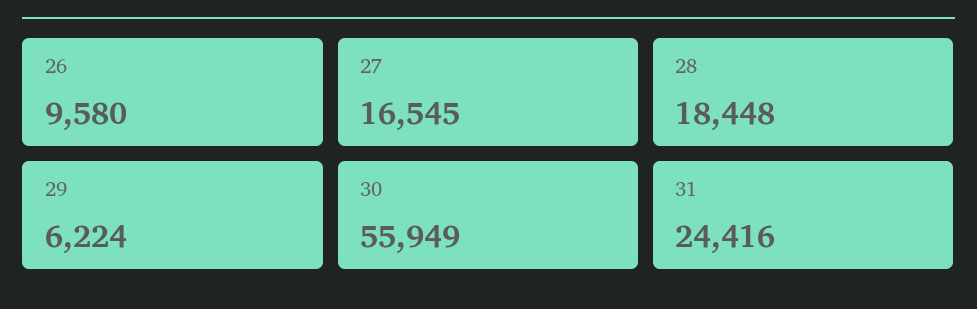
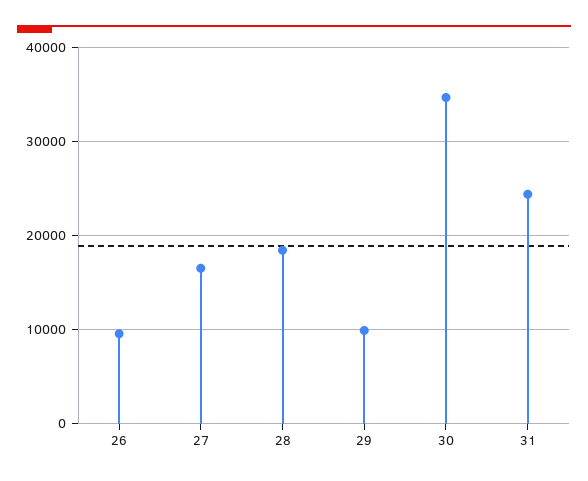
  {
    "26": 9580,
    "27": 16545,
    "28": 18448,
-   "29": 6224,
+   "29": 10000,
-   "30": 55949,
+   "30": 35000,
    "31": 24416
  }

